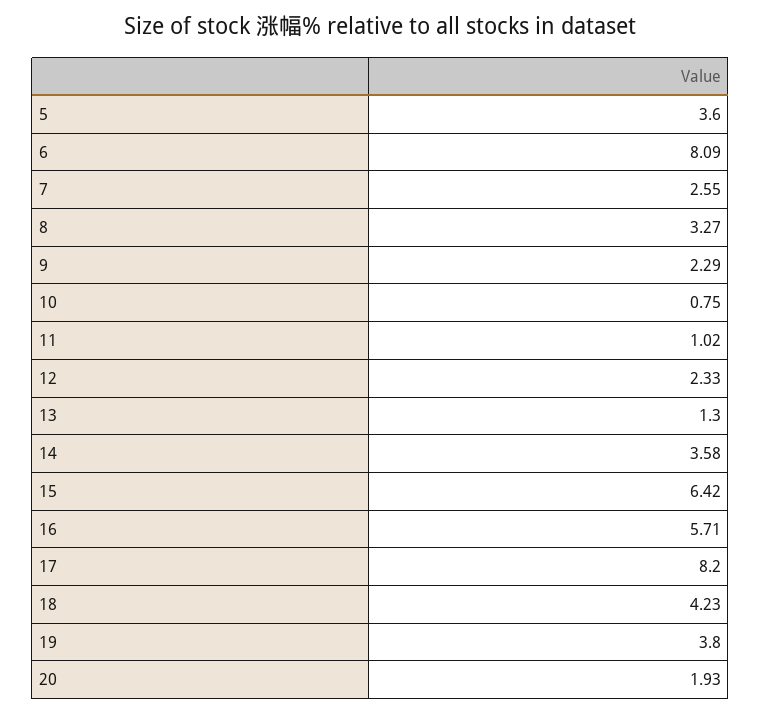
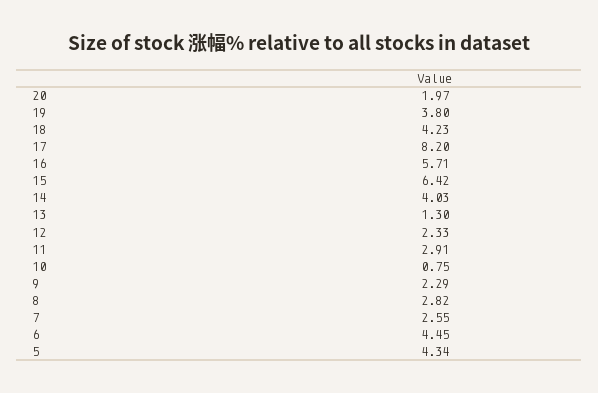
  {
-   "5": 3.6,
+   "5": 4.34,
-   "6": 8.09,
+   "6": 4.45,
    "7": 2.55,
-   "8": 3.27,
+   "8": 2.82,
    "9": 2.29,
    "10": 0.75,
-   "11": 1.02,
+   "11": 2.91,
    "12": 2.33,
    "13": 1.3,
-   "14": 3.58,
+   "14": 4.03,
    "15": 6.42,
    "16": 5.71,
    "17": 8.2,
    "18": 4.23,
    "19": 3.8,
-   "20": 1.93
+   "20": 1.97
  }

